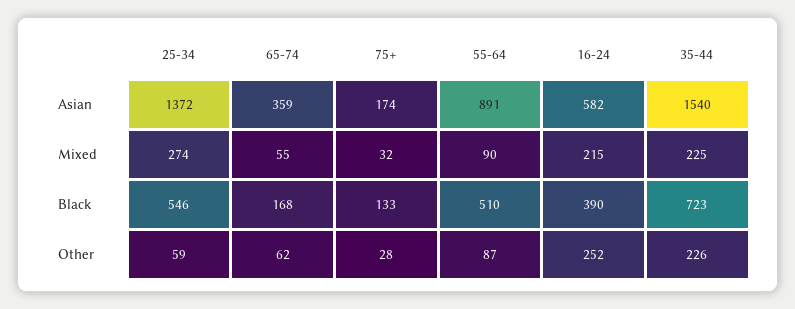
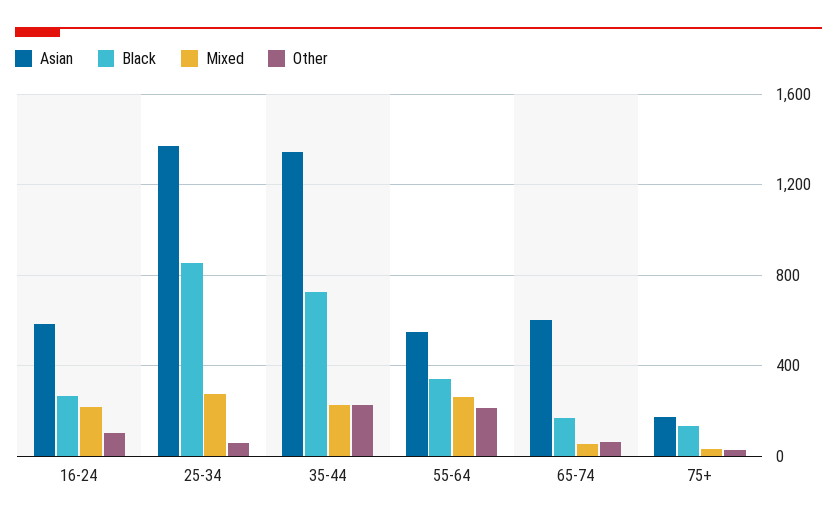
  {
    "Asian": {
      "25-34": 1372,
-     "65-74": 359,
+     "65-74": 600,
      "75+": 174,
-     "55-64": 891,
+     "55-64": 550,
      "16-24": 582,
-     "35-44": 1540
+     "35-44": 1350
    },
    "Mixed": {
      "25-34": 274,
      "65-74": 55,
      "75+": 32,
-     "55-64": 90,
+     "55-64": 250,
      "16-24": 215,
      "35-44": 225
    },
    "Black": {
-     "25-34": 546,
+     "25-34": 850,
      "65-74": 168,
      "75+": 133,
-     "55-64": 510,
+     "55-64": 350,
-     "16-24": 390,
+     "16-24": 250,
      "35-44": 723
    },
    "Other": {
      "25-34": 59,
      "65-74": 62,
      "75+": 28,
-     "55-64": 87,
+     "55-64": 200,
-     "16-24": 252,
+     "16-24": 100,
      "35-44": 226
    }
  }

